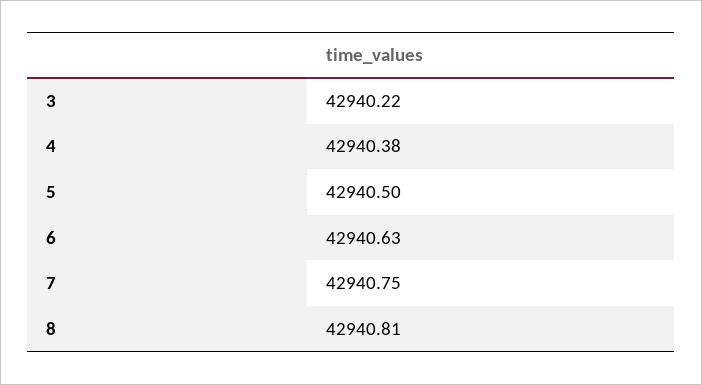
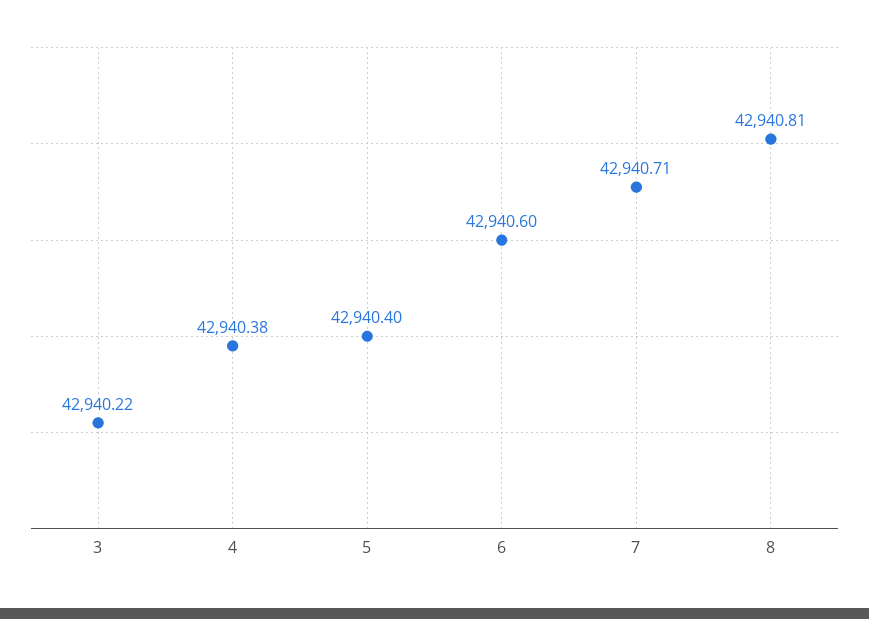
  {
    "3": 42940.22,
    "4": 42940.38,
-   "5": 42940.5,
+   "5": 42940.4,
-   "6": 42940.63,
+   "6": 42940.6,
-   "7": 42940.75,
+   "7": 42940.71,
    "8": 42940.81
  }

